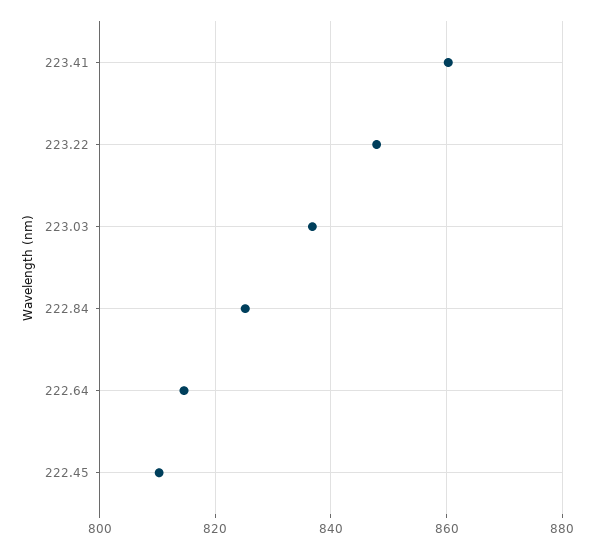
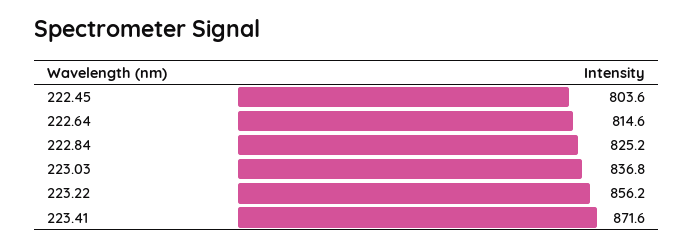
  {
-   "223.41": 860,
+   "223.41": 871.6,
-   "223.22": 848,
+   "223.22": 856.2,
    "223.03": 836.8,
    "222.84": 825.2,
    "222.64": 814.6,
-   "222.45": 810
+   "222.45": 803.6
  }

